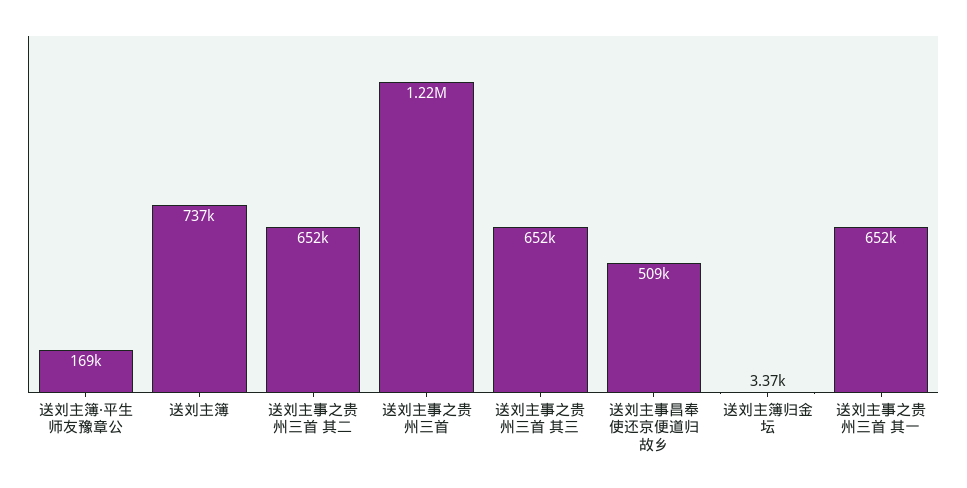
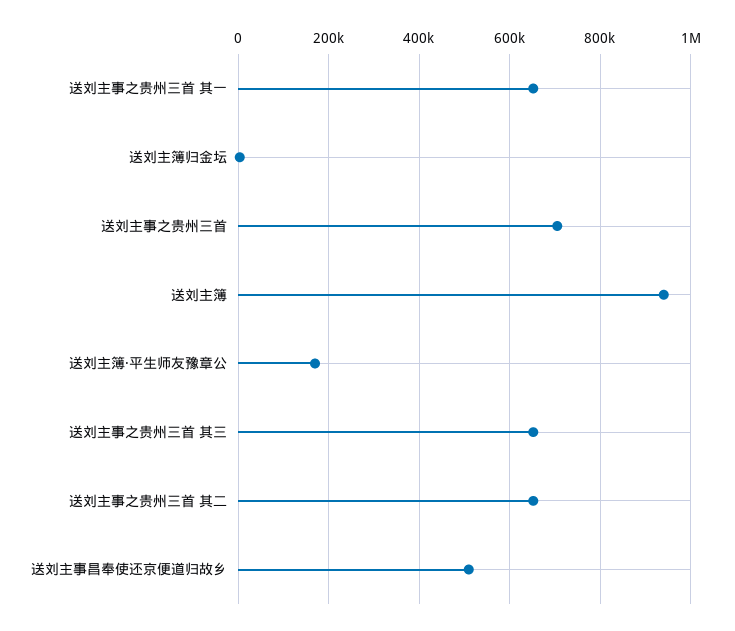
  {
    "送刘主簿·平生师友豫章公": 169000,
-   "送刘主簿": 737000,
+   "送刘主簿": 940000,
    "送刘主事之贵州三首 其二": 652000,
-   "送刘主事之贵州三首": 1220000,
+   "送刘主事之贵州三首": 700000,
    "送刘主事之贵州三首 其三": 652000,
    "送刘主事昌奉使还京便道归故乡": 509000,
    "送刘主簿归金坛": 3370,
    "送刘主事之贵州三首 其一": 652000
  }

